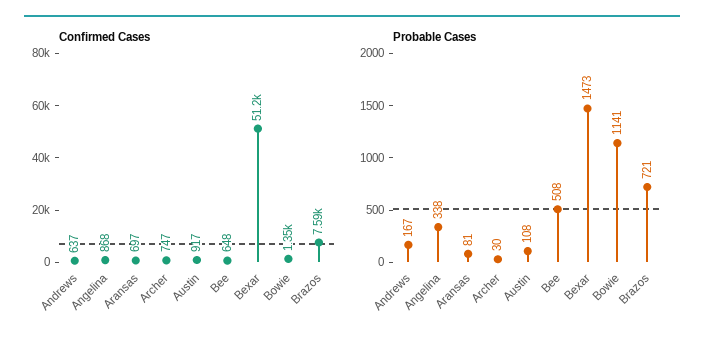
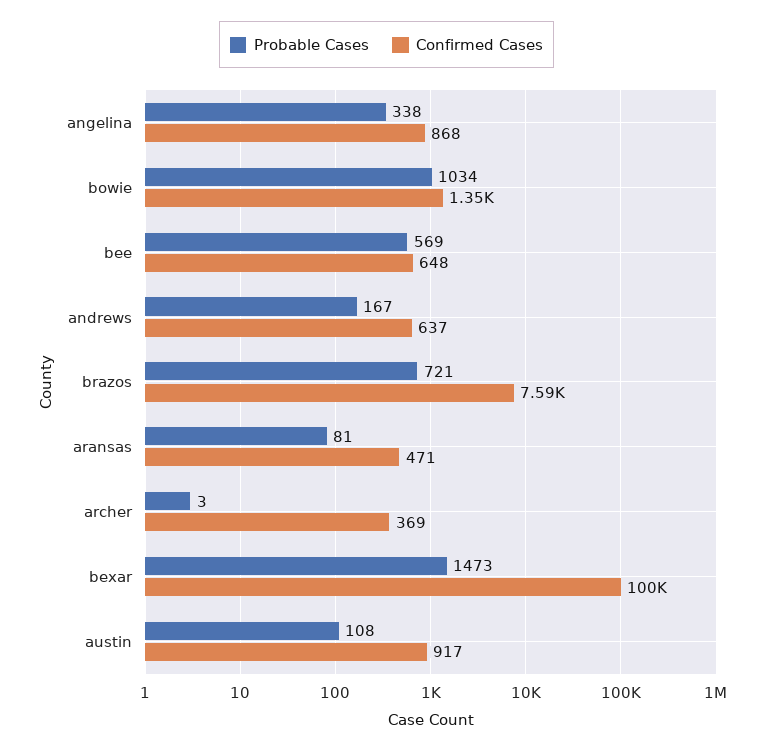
  {
    "Confirmed Cases": {
      "Andrews": 637,
      "Angelina": 868,
-     "Aransas": 697,
+     "Aransas": 471,
-     "Archer": 747,
+     "Archer": 369,
      "Austin": 917,
      "Bee": 648,
-     "Bexar": 51200,
+     "Bexar": 100000,
      "Bowie": 1350,
      "Brazos": 7590
    },
    "Probable Cases": {
      "Andrews": 167,
      "Angelina": 338,
      "Aransas": 81,
-     "Archer": 30,
+     "Archer": 3,
      "Austin": 108,
-     "Bee": 508,
+     "Bee": 569,
      "Bexar": 1473,
-     "Bowie": 1141,
+     "Bowie": 1034,
      "Brazos": 721
    }
  }

